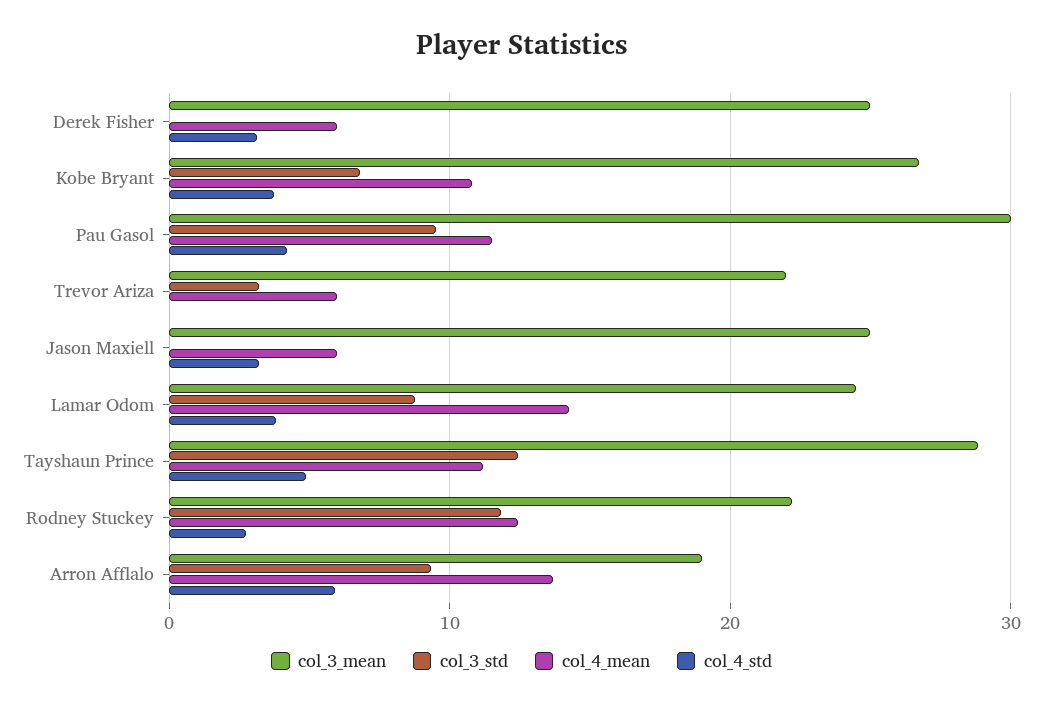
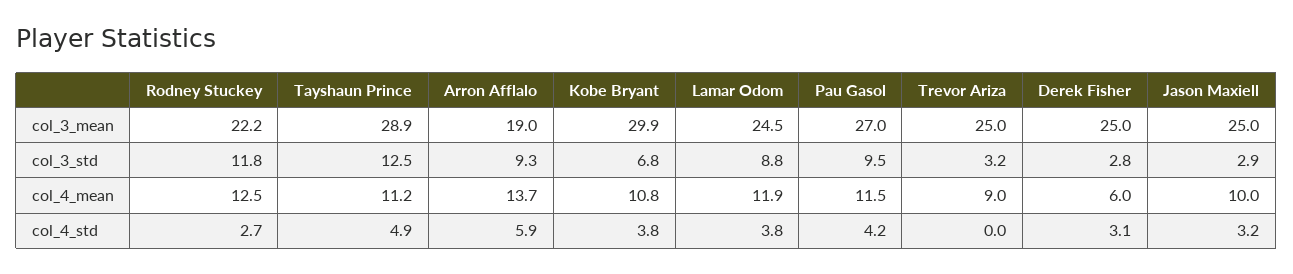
  {
    "col_3_mean": {
      "Derek Fisher": 25,
-     "Kobe Bryant": 27,
+     "Kobe Bryant": 29.9,
-     "Pau Gasol": 30,
+     "Pau Gasol": 27,
-     "Trevor Ariza": 22,
+     "Trevor Ariza": 25,
      "Jason Maxiell": 25,
      "Lamar Odom": 24.5,
      "Tayshaun Prince": 28.9,
      "Rodney Stuckey": 22.2,
      "Arron Afflalo": 19
    },
    "col_3_std": {
-     "Derek Fisher": 0,
+     "Derek Fisher": 2.8,
      "Kobe Bryant": 6.8,
      "Pau Gasol": 9.5,
      "Trevor Ariza": 3.2,
-     "Jason Maxiell": 0,
+     "Jason Maxiell": 2.9,
      "Lamar Odom": 8.8,
      "Tayshaun Prince": 12.5,
      "Rodney Stuckey": 11.8,
      "Arron Afflalo": 9.3
    },
    "col_4_mean": {
      "Derek Fisher": 6,
      "Kobe Bryant": 10.8,
      "Pau Gasol": 11.5,
-     "Trevor Ariza": 6,
+     "Trevor Ariza": 9,
-     "Jason Maxiell": 6,
+     "Jason Maxiell": 10,
-     "Lamar Odom": 14,
+     "Lamar Odom": 11.9,
      "Tayshaun Prince": 11.2,
      "Rodney Stuckey": 12.5,
      "Arron Afflalo": 13.7
    },
    "col_4_std": {
      "Derek Fisher": 3.1,
      "Kobe Bryant": 3.8,
      "Pau Gasol": 4.2,
      "Trevor Ariza": 0,
      "Jason Maxiell": 3.2,
      "Lamar Odom": 3.8,
      "Tayshaun Prince": 4.9,
      "Rodney Stuckey": 2.7,
      "Arron Afflalo": 5.9
    }
  }

